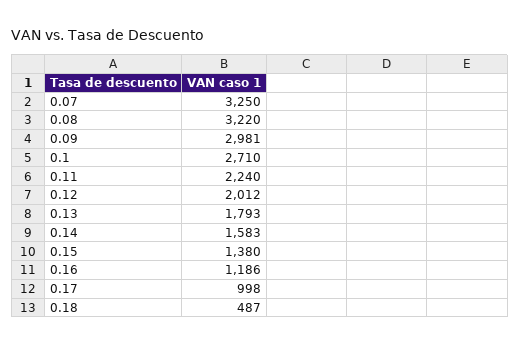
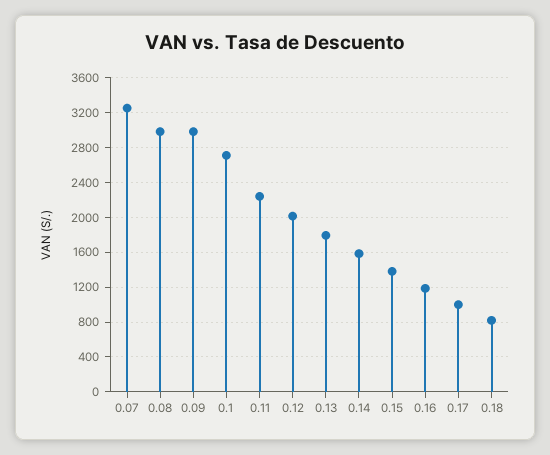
  {
    "0.07": 3250,
-   "0.08": 3220,
+   "0.08": 3000,
    "0.09": 2981,
    "0.1": 2710,
    "0.11": 2240,
    "0.12": 2012,
    "0.13": 1793,
    "0.14": 1583,
    "0.15": 1380,
    "0.16": 1186,
    "0.17": 998,
-   "0.18": 487
+   "0.18": 800
  }

